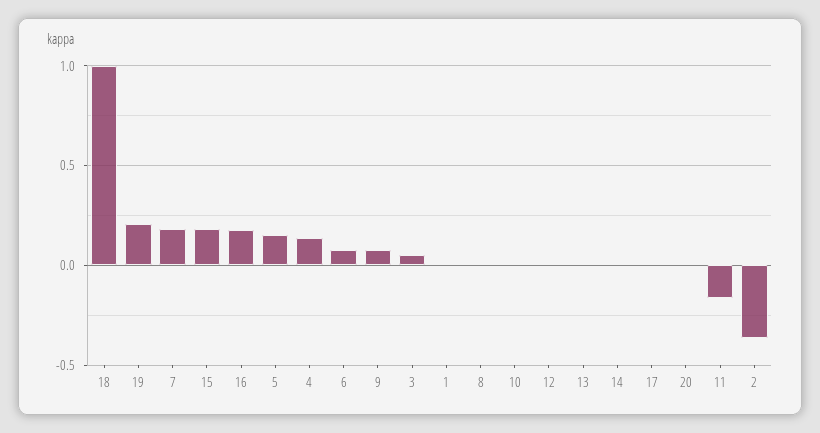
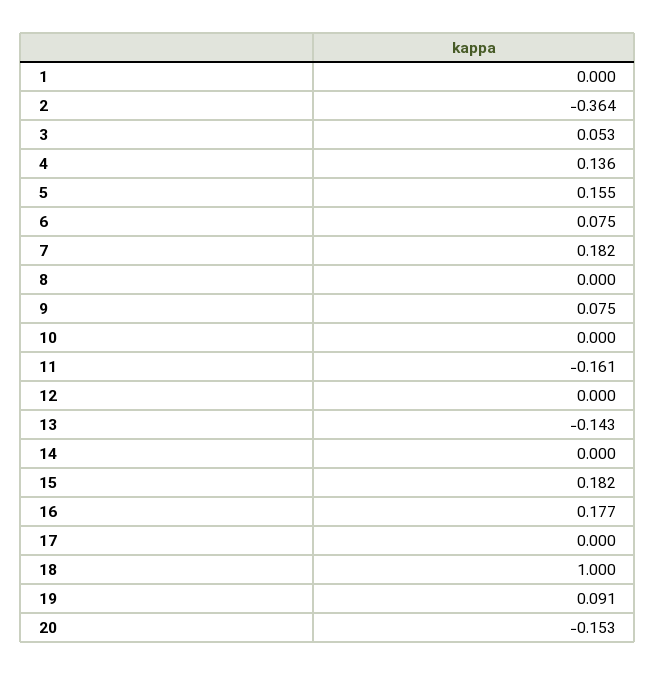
  {
    "18": 1,
-   "19": 0.2,
+   "19": 0.091,
    "7": 0.182,
    "15": 0.182,
    "16": 0.177,
    "5": 0.155,
    "4": 0.136,
    "6": 0.075,
    "9": 0.075,
    "3": 0.053,
    "1": 0,
    "8": 0,
    "10": 0,
    "12": 0,
-   "13": 0,
+   "13": -0.143,
    "14": 0,
    "17": 0,
-   "20": 0,
+   "20": -0.153,
    "11": -0.161,
    "2": -0.364
  }

